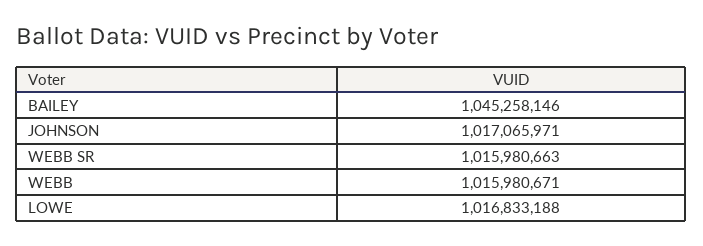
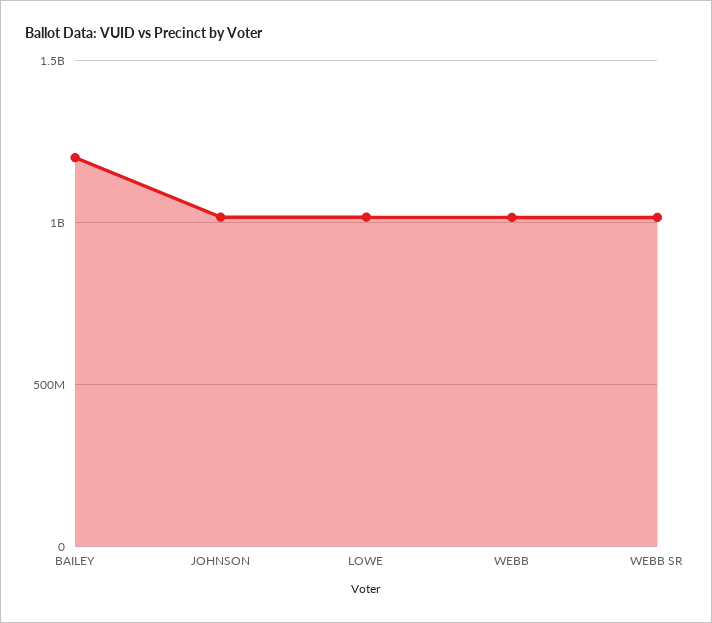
  {
-   "BAILEY": 1045258146,
+   "BAILEY": 1200000000,
    "JOHNSON": 1017065971,
    "WEBB SR": 1015980663,
    "WEBB": 1015980671,
    "LOWE": 1016833188
  }

